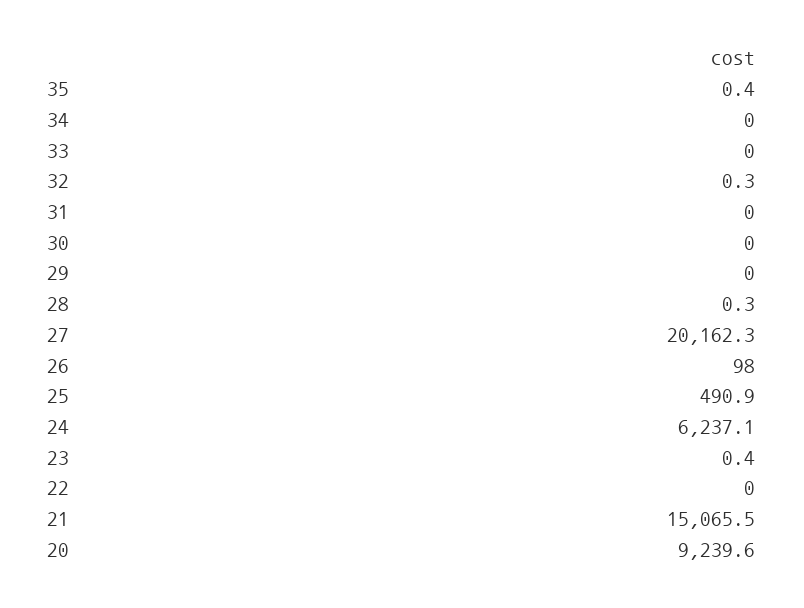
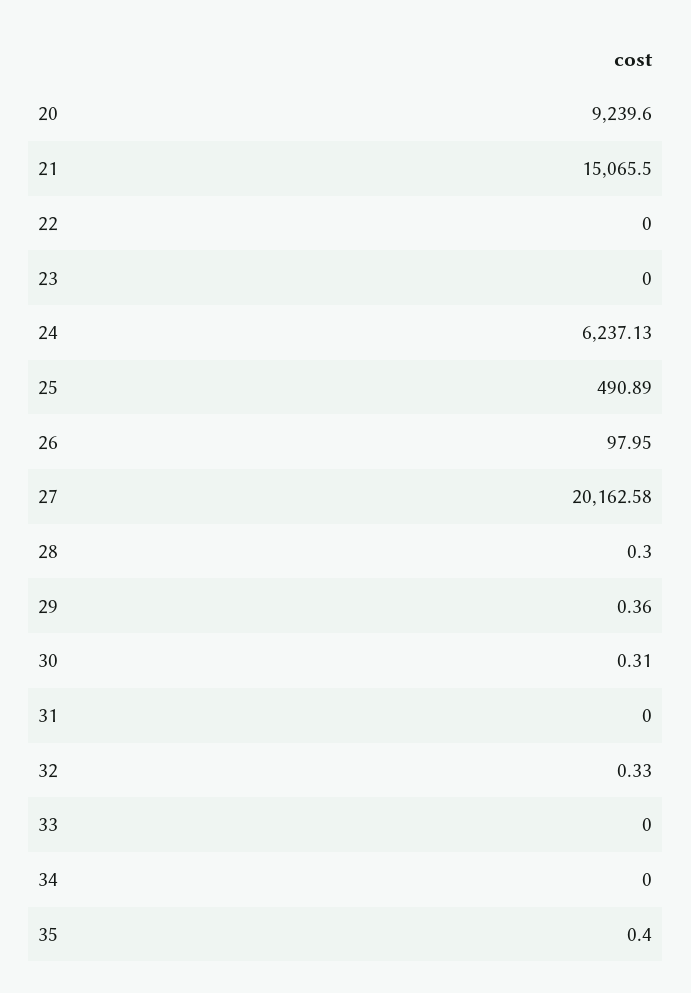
  {
    "35": 0.4,
    "34": 0,
    "33": 0,
    "32": 0.33,
    "31": 0,
-   "30": 0,
+   "30": 0.31,
-   "29": 0,
+   "29": 0.36,
    "28": 0.3,
-   "27": 20162.3,
+   "27": 20162.58,
    "26": 97.95,
    "25": 490.89,
    "24": 6237.13,
-   "23": 0.4,
+   "23": 0,
    "22": 0,
    "21": 15065.5,
    "20": 9239.6
  }

